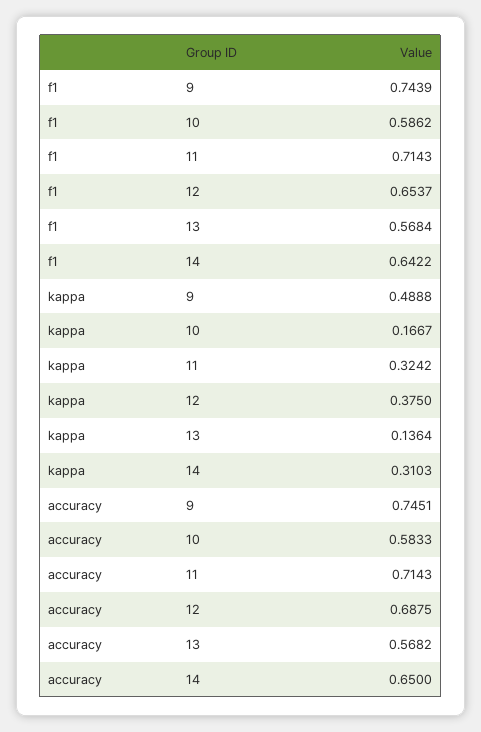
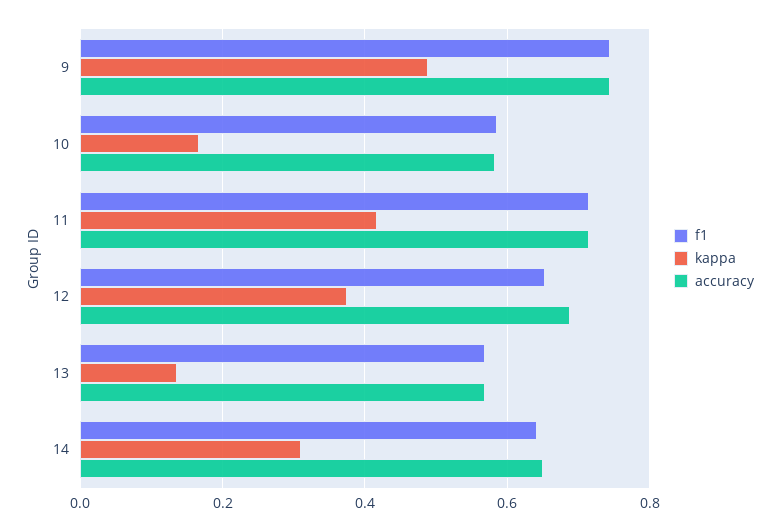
  {
    "f1": {
      "9": 0.7439,
      "10": 0.5862,
      "11": 0.7143,
      "12": 0.6537,
      "13": 0.5684,
      "14": 0.6422
    },
    "kappa": {
      "9": 0.4888,
      "10": 0.1667,
-     "11": 0.3242,
+     "11": 0.42,
      "12": 0.375,
      "13": 0.1364,
      "14": 0.3103
    },
    "accuracy": {
      "9": 0.7451,
      "10": 0.5833,
      "11": 0.7143,
      "12": 0.6875,
      "13": 0.5682,
      "14": 0.65
    }
  }

